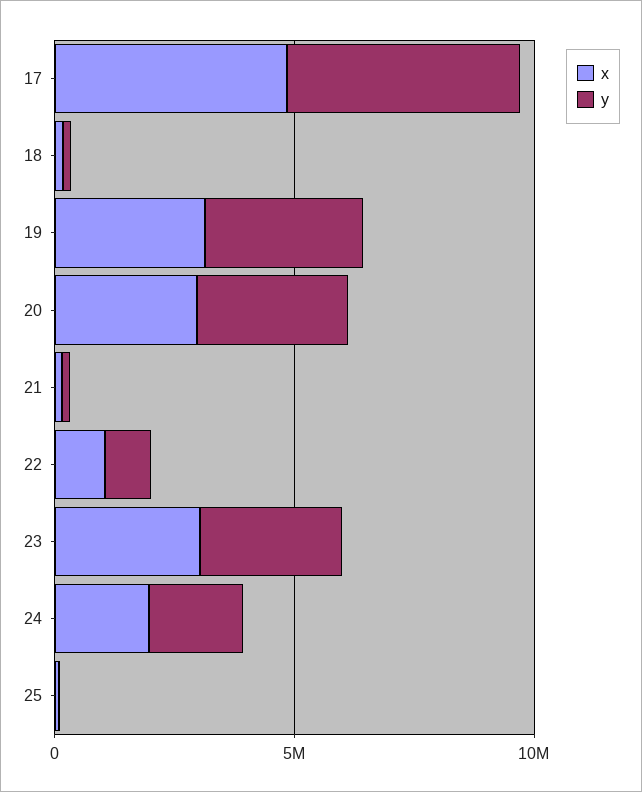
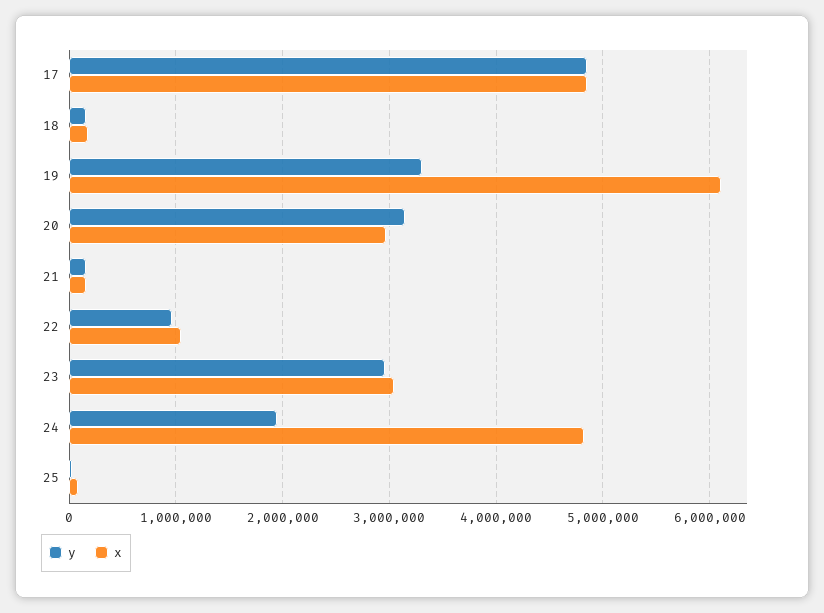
  {
    "x": {
      "17": 4800000,
      "18": 200000,
-     "19": 3000000,
+     "19": 6100000,
      "20": 3000000,
      "21": 200000,
      "22": 1000000,
      "23": 3000000,
-     "24": 2000000,
+     "24": 4800000,
      "25": 100000
    },
    "y": {
      "17": 4900000,
      "18": 200000,
      "19": 3300000,
      "20": 3100000,
      "21": 200000,
      "22": 1000000,
      "23": 3000000,
      "24": 1900000,
      "25": 0
    }
  }

